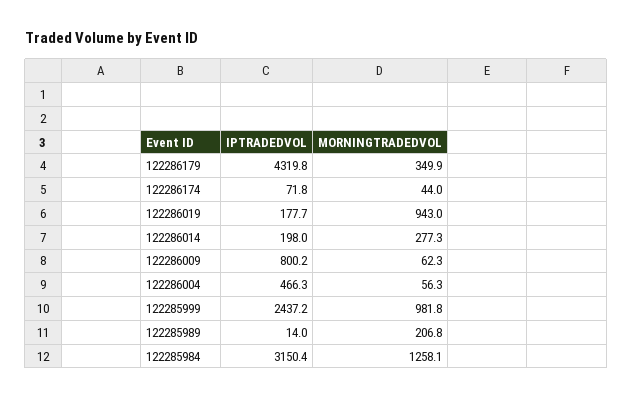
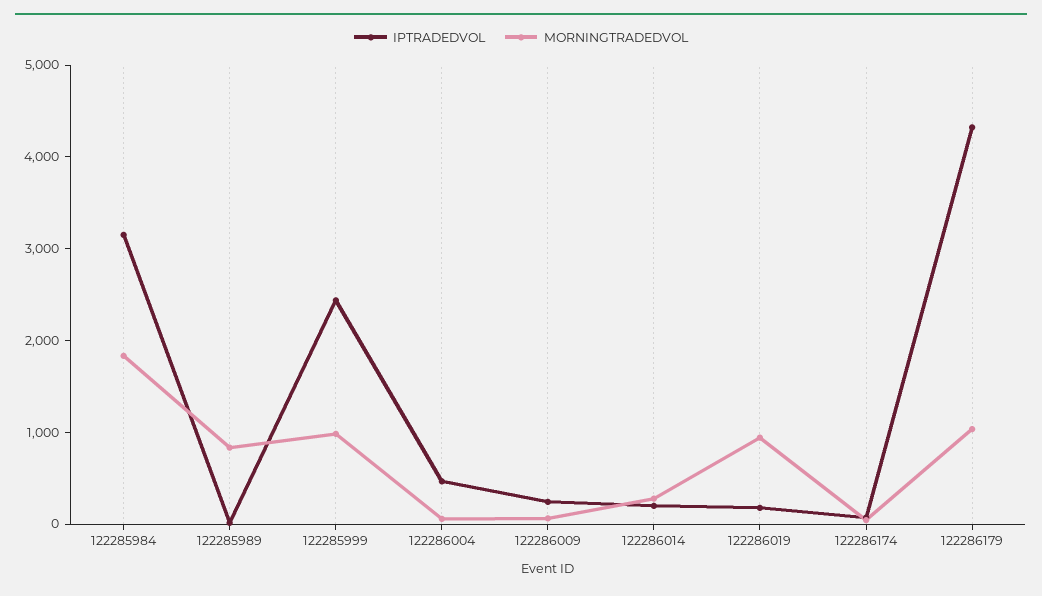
  {
    "IPTRADEDVOL": {
      "122286179": 4319.8,
      "122286174": 71.8,
      "122286019": 177.7,
      "122286014": 198,
-     "122286009": 800.2,
+     "122286009": 200,
      "122286004": 466.3,
      "122285999": 2437.2,
      "122285989": 14,
      "122285984": 3150.4
    },
    "MORNINGTRADEDVOL": {
-     "122286179": 349.9,
+     "122286179": 1000,
      "122286174": 44,
      "122286019": 943,
      "122286014": 277.3,
      "122286009": 62.3,
      "122286004": 56.3,
      "122285999": 981.8,
-     "122285989": 206.8,
+     "122285989": 800,
-     "122285984": 1258.1
+     "122285984": 1800
    }
  }

